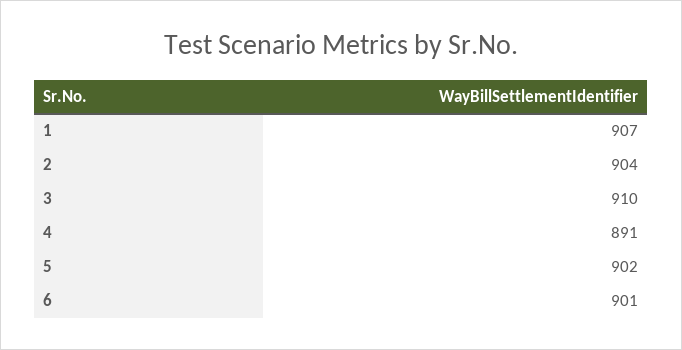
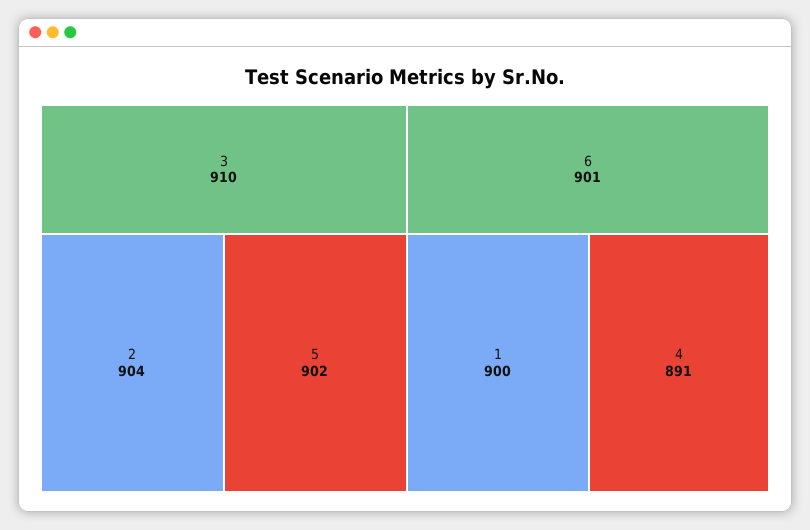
  {
-   "1": 907,
+   "1": 900,
    "2": 904,
    "3": 910,
    "4": 891,
    "5": 902,
    "6": 901
  }

